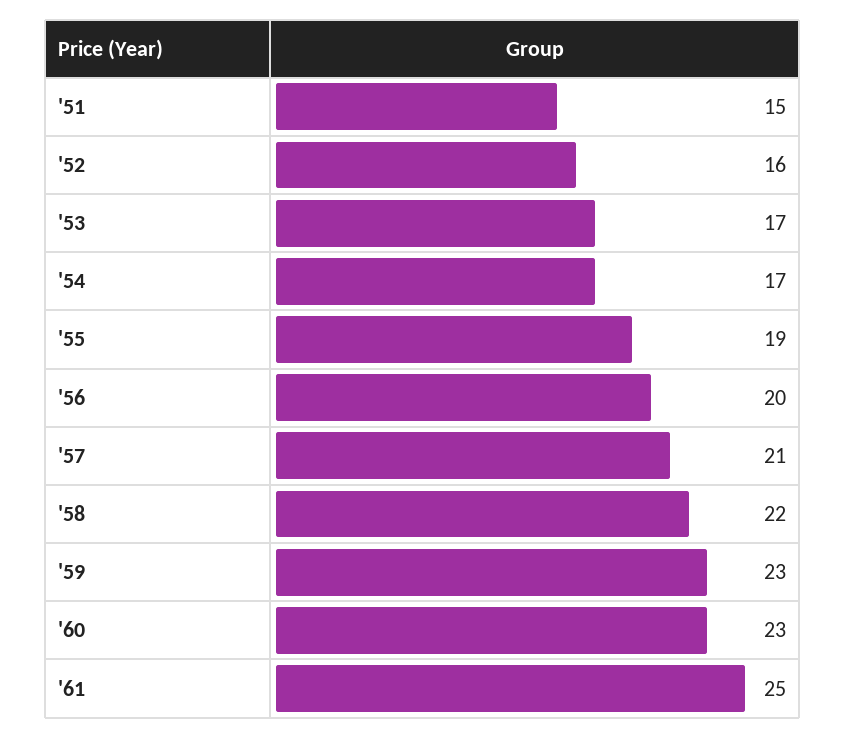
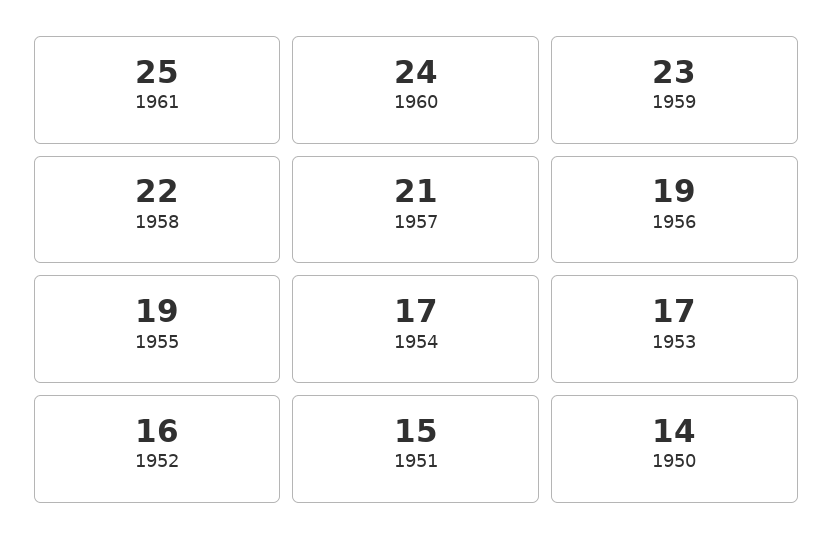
  {
    "'51": 15,
    "'52": 16,
    "'53": 17,
    "'54": 17,
    "'55": 19,
-   "'56": 20,
+   "'56": 19,
    "'57": 21,
    "'58": 22,
    "'59": 23,
-   "'60": 23,
+   "'60": 24,
-   "'61": 25
+   "'61": 25,
+   "1950": 14
  }

